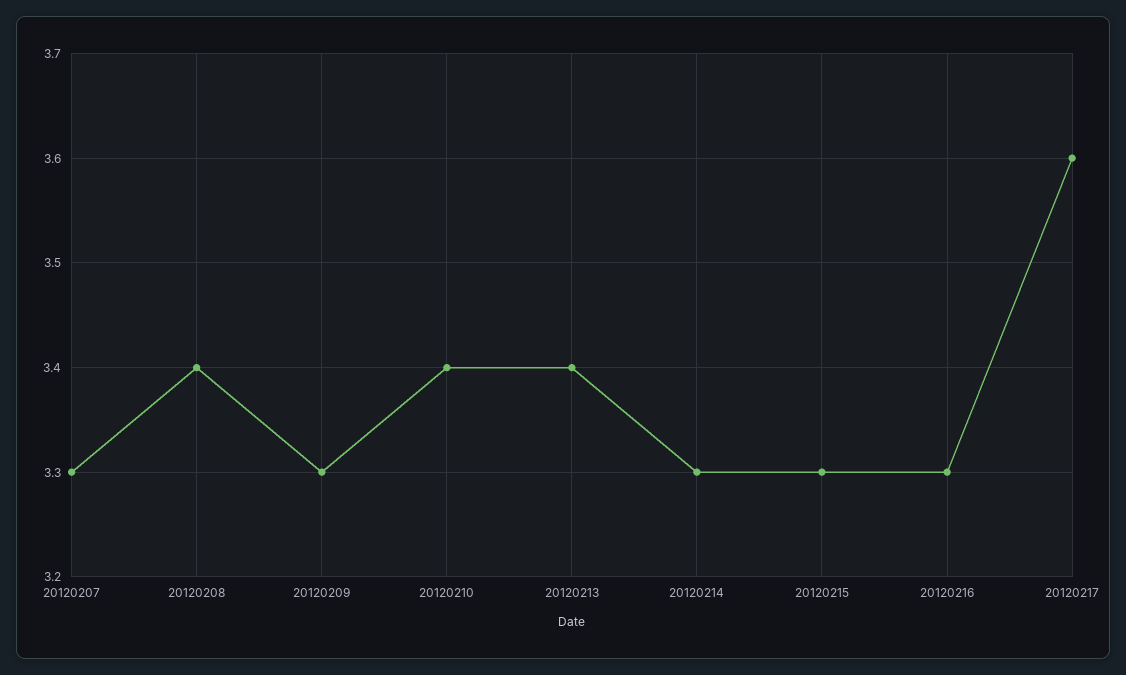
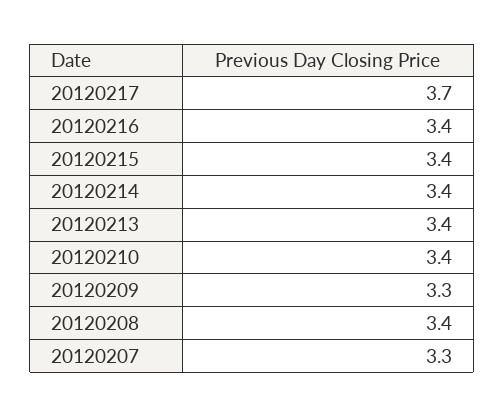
  {
    "20120207": 3.3,
    "20120208": 3.4,
    "20120209": 3.3,
    "20120210": 3.4,
    "20120213": 3.4,
-   "20120214": 3.3,
+   "20120214": 3.4,
-   "20120215": 3.3,
+   "20120215": 3.4,
-   "20120216": 3.3,
+   "20120216": 3.4,
-   "20120217": 3.6
+   "20120217": 3.7
  }

